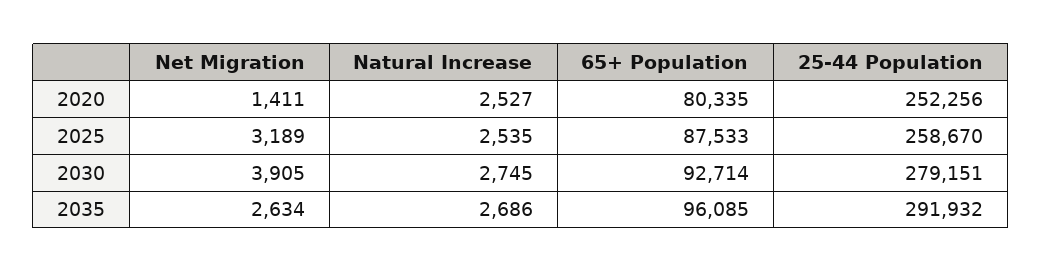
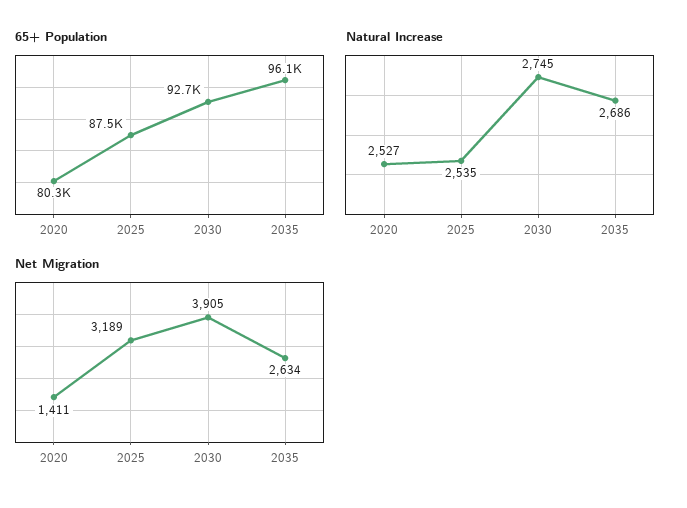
  {
    "Net Migration": {
      "2020": 1411,
      "2025": 3189,
      "2030": 3905,
      "2035": 2634
    },
    "Natural Increase": {
      "2020": 2527,
      "2025": 2535,
      "2030": 2745,
      "2035": 2686
    },
    "65+ Population": {
      "2020": 80335,
      "2025": 87533,
      "2030": 92714,
      "2035": 96085
-   },
+   }
-   "25-44 Population": {
-     "2020": 252256,
-     "2025": 258670,
-     "2030": 279151,
-     "2035": 291932
-   }
  }

